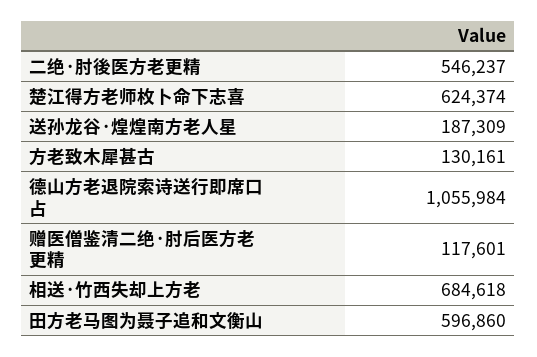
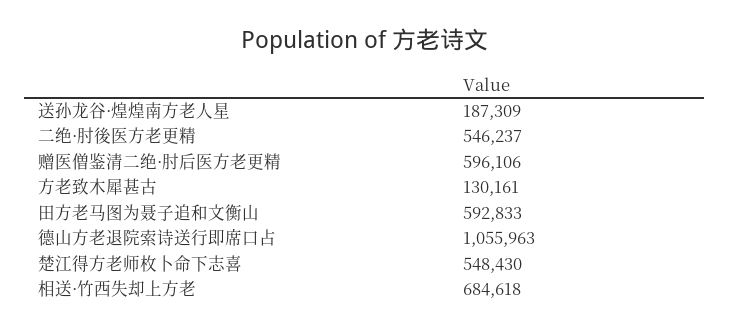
  {
    "二绝·肘後医方老更精": 546237,
-   "楚江得方老师枚卜命下志喜": 624374,
+   "楚江得方老师枚卜命下志喜": 548430,
    "送孙龙谷·煌煌南方老人星": 187309,
    "方老致木犀甚古": 130161,
-   "德山方老退院索诗送行即席口占": 1055984,
+   "德山方老退院索诗送行即席口占": 1055963,
-   "赠医僧鉴清二绝·肘后医方老更精": 117601,
+   "赠医僧鉴清二绝·肘后医方老更精": 596106,
    "相送·竹西失却上方老": 684618,
-   "田方老马图为聂子追和文衡山": 596860
+   "田方老马图为聂子追和文衡山": 592833
  }

